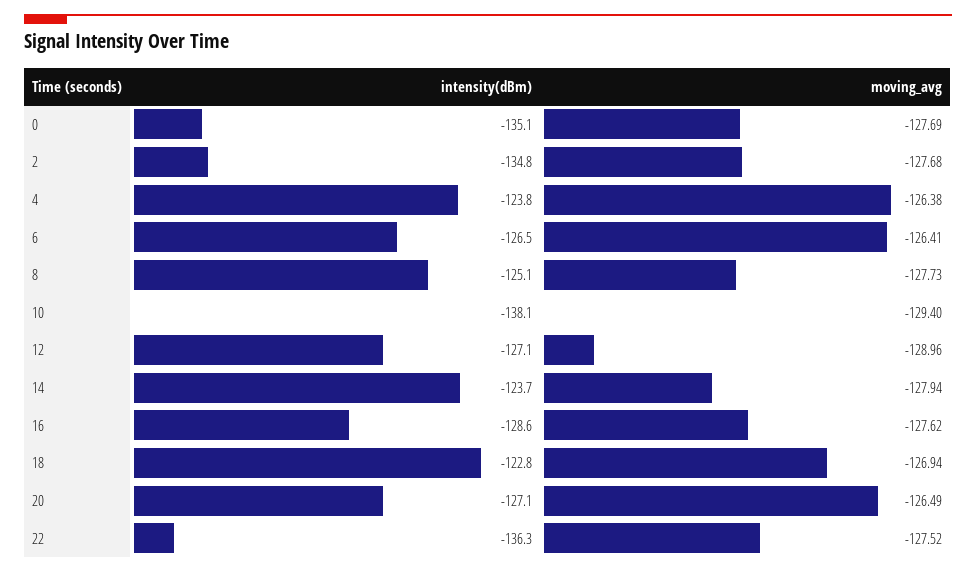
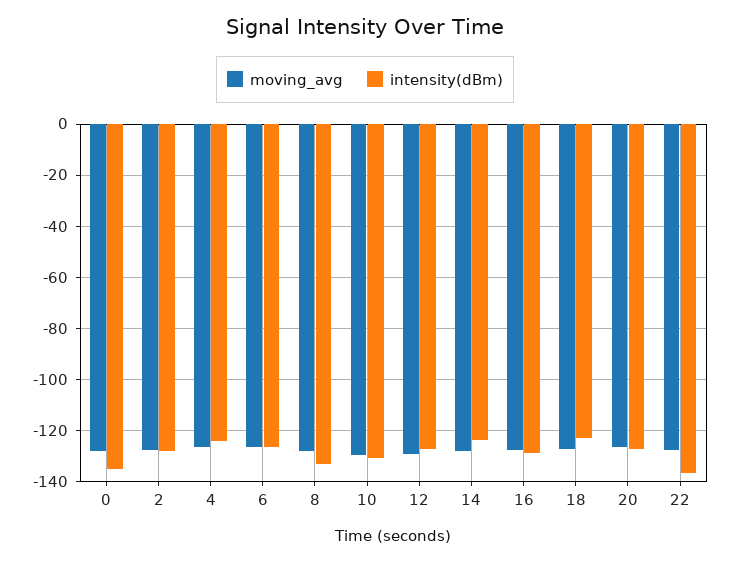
  {
    "intensity(dBm)": {
      "0": -135.1,
-     "2": -134.8,
+     "2": -127.5,
      "4": -123.8,
      "6": -126.5,
-     "8": -125.1,
+     "8": -132.5,
-     "10": -138.1,
+     "10": -130,
      "12": -127.1,
      "14": -123.7,
      "16": -128.6,
      "18": -122.8,
      "20": -127.1,
      "22": -136.3
    },
    "moving_avg": {
      "0": -127.69,
      "2": -127.68,
      "4": -126.38,
      "6": -126.41,
      "8": -127.73,
      "10": -129.4,
      "12": -128.96,
      "14": -127.94,
      "16": -127.62,
      "18": -126.94,
      "20": -126.49,
      "22": -127.52
    }
  }

